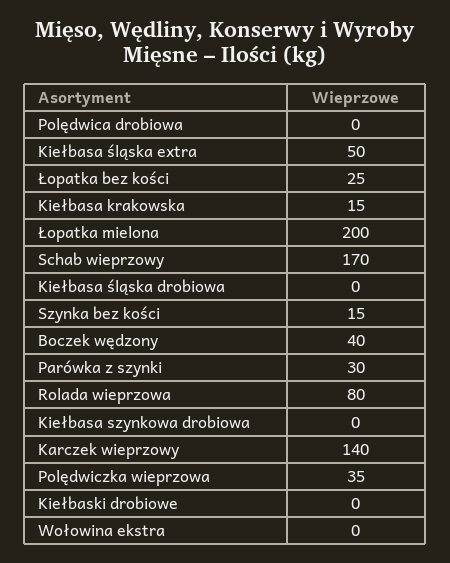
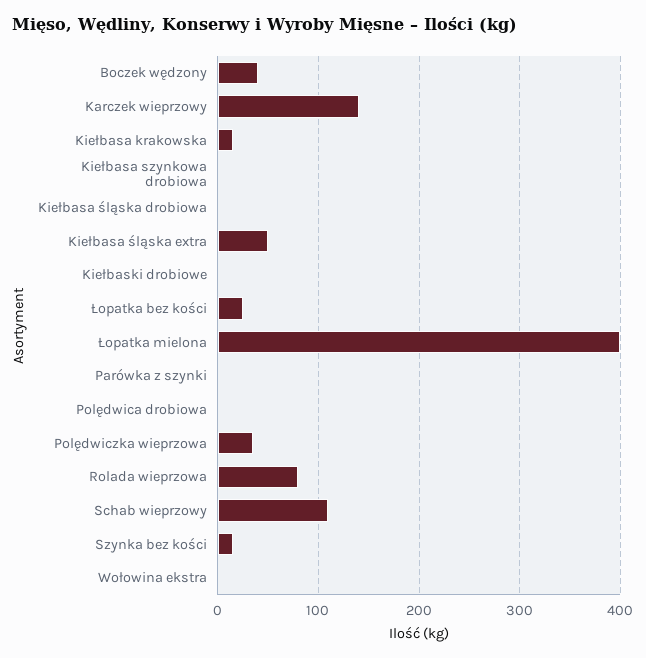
  {
    "Polędwica drobiowa": 0,
    "Kiełbasa śląska extra": 50,
    "Łopatka bez kości": 25,
    "Kiełbasa krakowska": 15,
-   "Łopatka mielona": 200,
+   "Łopatka mielona": 400,
-   "Schab wieprzowy": 170,
+   "Schab wieprzowy": 110,
    "Kiełbasa śląska drobiowa": 0,
    "Szynka bez kości": 15,
    "Boczek wędzony": 40,
-   "Parówka z szynki": 30,
+   "Parówka z szynki": 0,
    "Rolada wieprzowa": 80,
    "Kiełbasa szynkowa drobiowa": 0,
    "Karczek wieprzowy": 140,
    "Polędwiczka wieprzowa": 35,
    "Kiełbaski drobiowe": 0,
    "Wołowina ekstra": 0
  }

